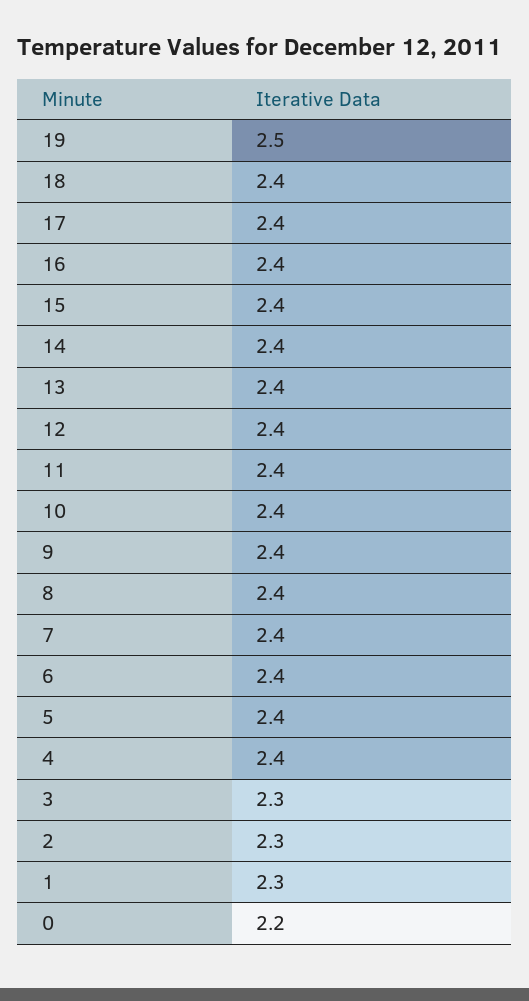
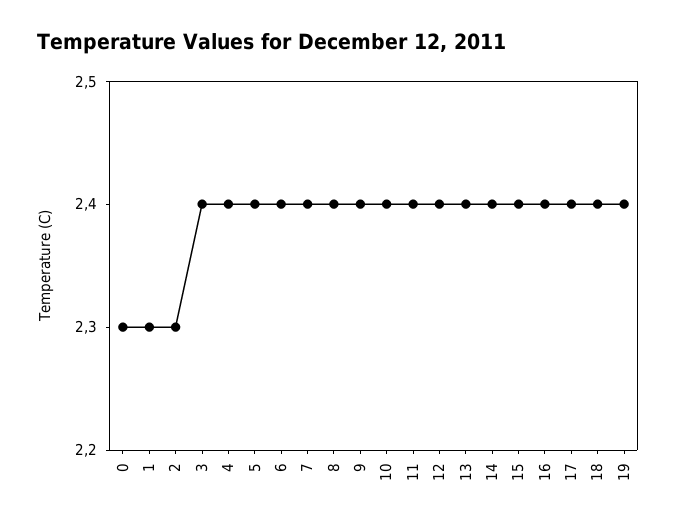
  {
-   "19": 2.5,
+   "19": 2.4,
    "18": 2.4,
    "17": 2.4,
    "16": 2.4,
    "15": 2.4,
    "14": 2.4,
    "13": 2.4,
    "12": 2.4,
    "11": 2.4,
    "10": 2.4,
    "9": 2.4,
    "8": 2.4,
    "7": 2.4,
    "6": 2.4,
    "5": 2.4,
    "4": 2.4,
-   "3": 2.3,
+   "3": 2.4,
    "2": 2.3,
    "1": 2.3,
-   "0": 2.2
+   "0": 2.3
  }

